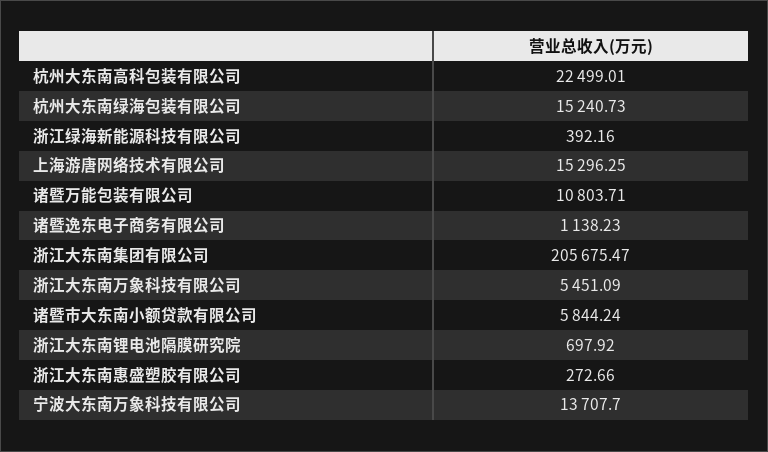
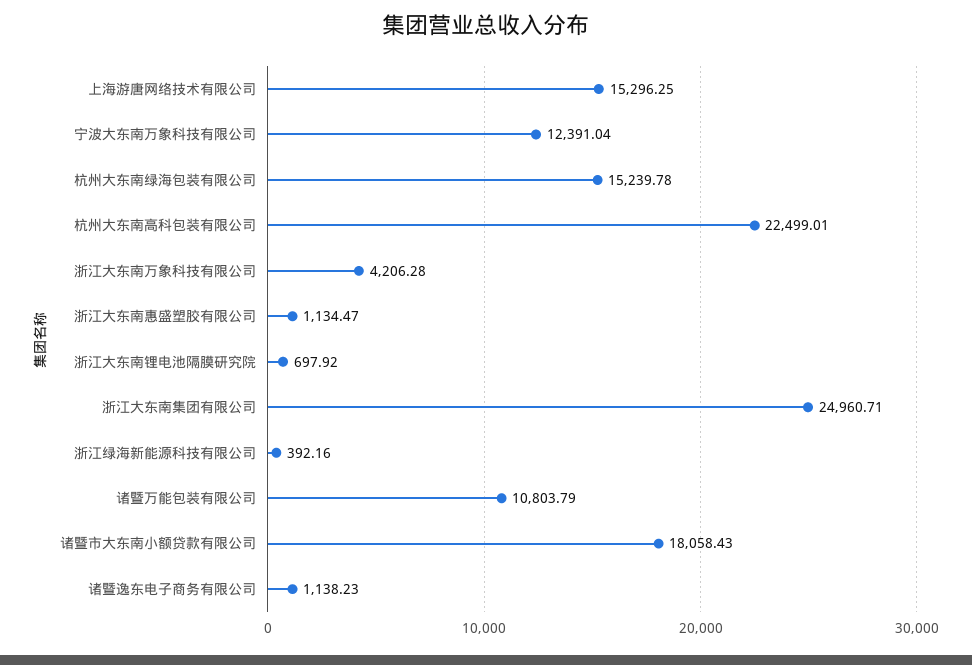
  {
    "杭州大东南高科包装有限公司": 22499.01,
-   "杭州大东南绿海包装有限公司": 15240.73,
+   "杭州大东南绿海包装有限公司": 15239.78,
    "浙江绿海新能源科技有限公司": 392.16,
    "上海游唐网络技术有限公司": 15296.25,
-   "诸暨万能包装有限公司": 10803.71,
+   "诸暨万能包装有限公司": 10803.79,
    "诸暨逸东电子商务有限公司": 1138.23,
-   "浙江大东南集团有限公司": 205675.47,
+   "浙江大东南集团有限公司": 24960.71,
-   "浙江大东南万象科技有限公司": 5451.09,
+   "浙江大东南万象科技有限公司": 4206.28,
-   "诸暨市大东南小额贷款有限公司": 5844.24,
+   "诸暨市大东南小额贷款有限公司": 18058.43,
    "浙江大东南锂电池隔膜研究院": 697.92,
-   "浙江大东南惠盛塑胶有限公司": 272.66,
+   "浙江大东南惠盛塑胶有限公司": 1134.47,
-   "宁波大东南万象科技有限公司": 13707.7
+   "宁波大东南万象科技有限公司": 12391.04
  }

